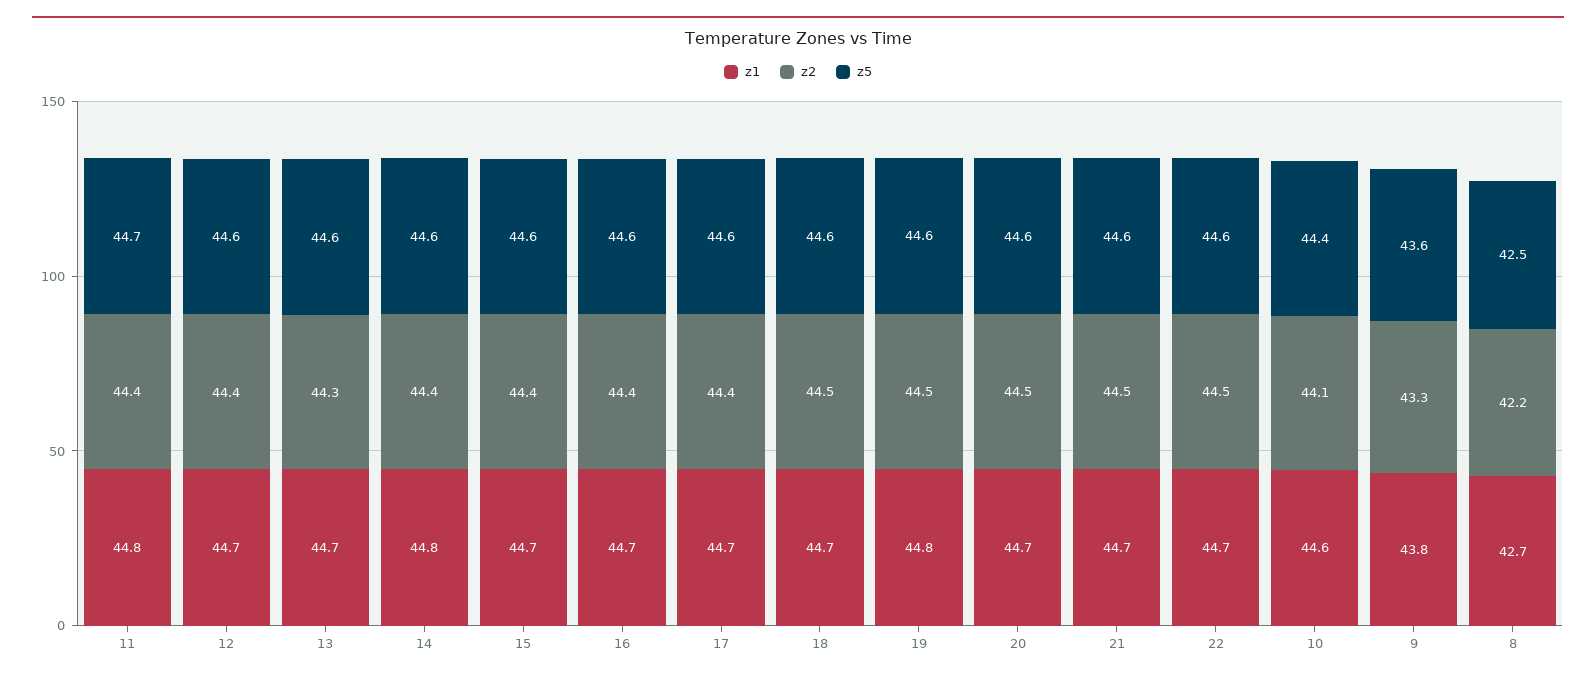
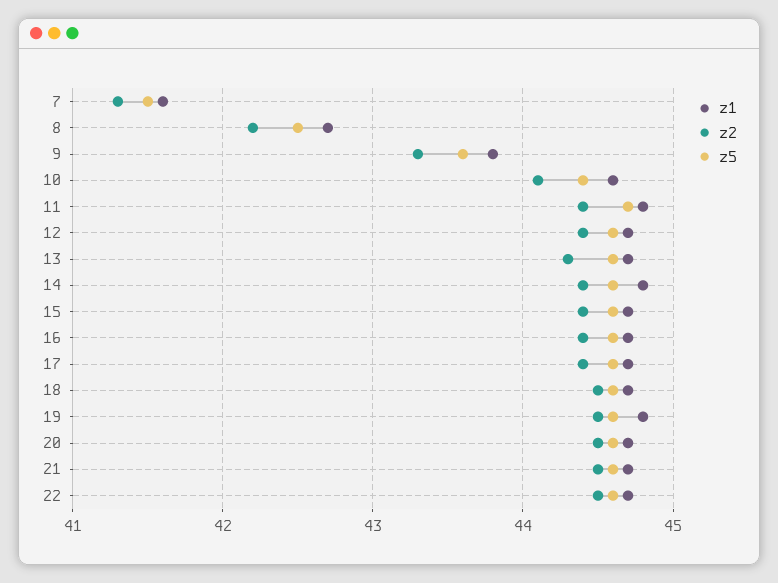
  {
    "z1": {
      "11": 44.8,
      "12": 44.7,
      "13": 44.7,
      "14": 44.8,
      "15": 44.7,
      "16": 44.7,
      "17": 44.7,
      "18": 44.7,
      "19": 44.8,
      "20": 44.7,
      "21": 44.7,
      "22": 44.7,
      "10": 44.6,
      "9": 43.8,
-     "8": 42.7
+     "8": 42.7,
+     "7": 41.6
    },
    "z2": {
      "11": 44.4,
      "12": 44.4,
      "13": 44.3,
      "14": 44.4,
      "15": 44.4,
      "16": 44.4,
      "17": 44.4,
      "18": 44.5,
      "19": 44.5,
      "20": 44.5,
      "21": 44.5,
      "22": 44.5,
      "10": 44.1,
      "9": 43.3,
-     "8": 42.2
+     "8": 42.2,
+     "7": 41.3
    },
    "z5": {
      "11": 44.7,
      "12": 44.6,
      "13": 44.6,
      "14": 44.6,
      "15": 44.6,
      "16": 44.6,
      "17": 44.6,
      "18": 44.6,
      "19": 44.6,
      "20": 44.6,
      "21": 44.6,
      "22": 44.6,
      "10": 44.4,
      "9": 43.6,
-     "8": 42.5
+     "8": 42.5,
+     "7": 41.5
    }
  }

